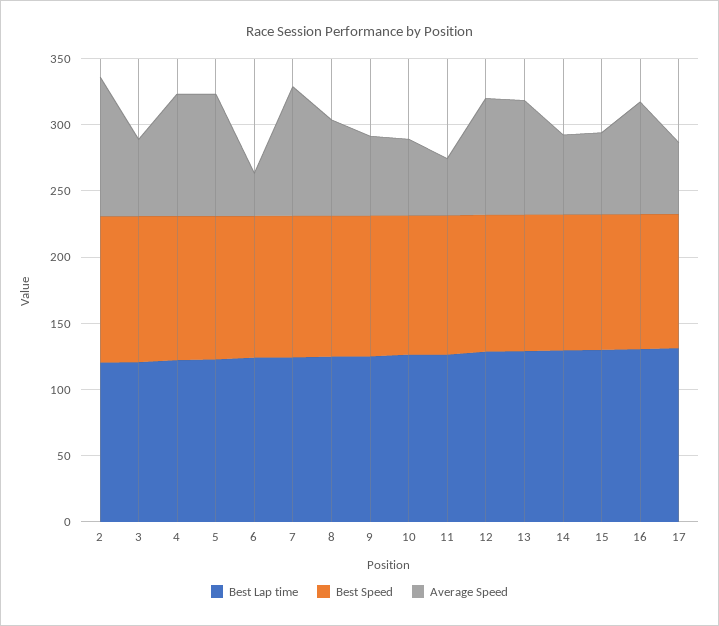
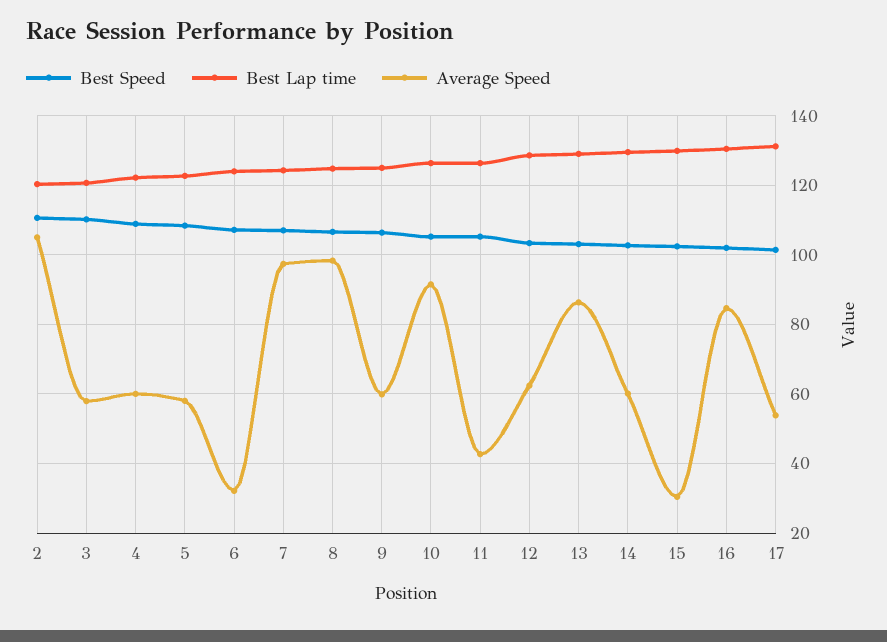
  {
    "Best Lap time": {
      "2": 120,
      "3": 120,
      "4": 122,
      "5": 122,
      "6": 124,
      "7": 124,
      "8": 124,
      "9": 126,
      "10": 126,
      "11": 126,
      "12": 128,
      "13": 130,
      "14": 130,
      "15": 130,
      "16": 130,
      "17": 132
    },
    "Best Speed": {
      "2": 110,
      "3": 110,
      "4": 108,
      "5": 108,
      "6": 108,
      "7": 108,
      "8": 106,
      "9": 106,
      "10": 106,
      "11": 106,
      "12": 104,
      "13": 104,
      "14": 102,
      "15": 102,
      "16": 102,
      "17": 102
    },
    "Average Speed": {
      "2": 106,
      "3": 58,
-     "4": 90,
+     "4": 60,
-     "5": 90,
+     "5": 58,
      "6": 32,
      "7": 98,
-     "8": 70,
+     "8": 98,
      "9": 60,
-     "10": 60,
+     "10": 92,
      "11": 42,
-     "12": 90,
+     "12": 62,
      "13": 86,
      "14": 60,
-     "15": 60,
+     "15": 30,
      "16": 84,
      "17": 54
    }
  }

